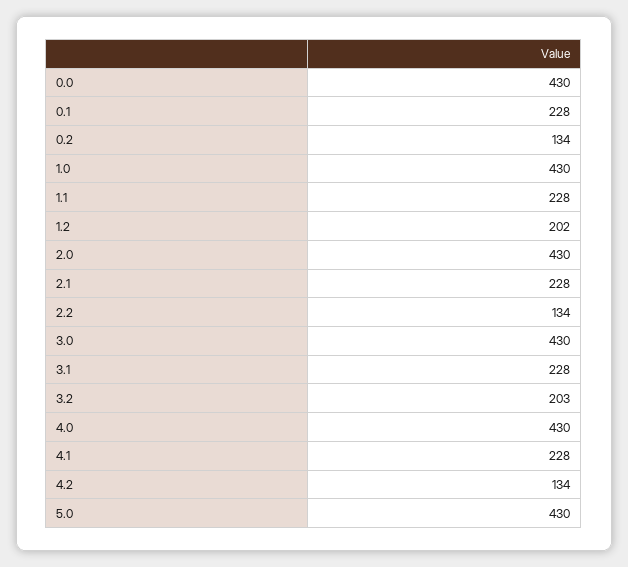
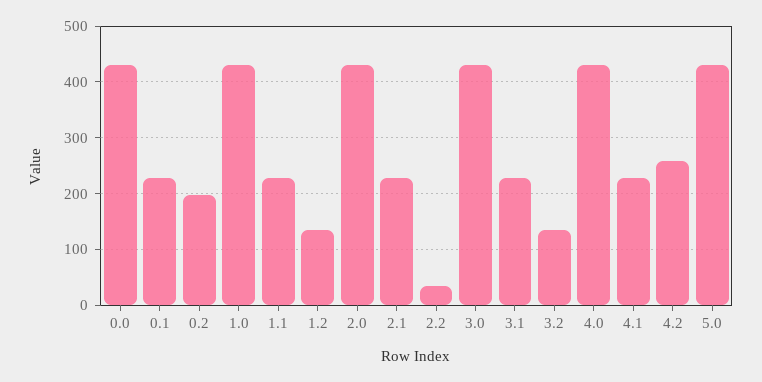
  {
    "0.0": 430,
    "0.1": 228,
-   "0.2": 134,
+   "0.2": 200,
    "1.0": 430,
    "1.1": 228,
-   "1.2": 202,
+   "1.2": 140,
    "2.0": 430,
    "2.1": 228,
-   "2.2": 134,
+   "2.2": 40,
    "3.0": 430,
    "3.1": 228,
-   "3.2": 203,
+   "3.2": 140,
    "4.0": 430,
    "4.1": 228,
-   "4.2": 134,
+   "4.2": 260,
    "5.0": 430
  }

